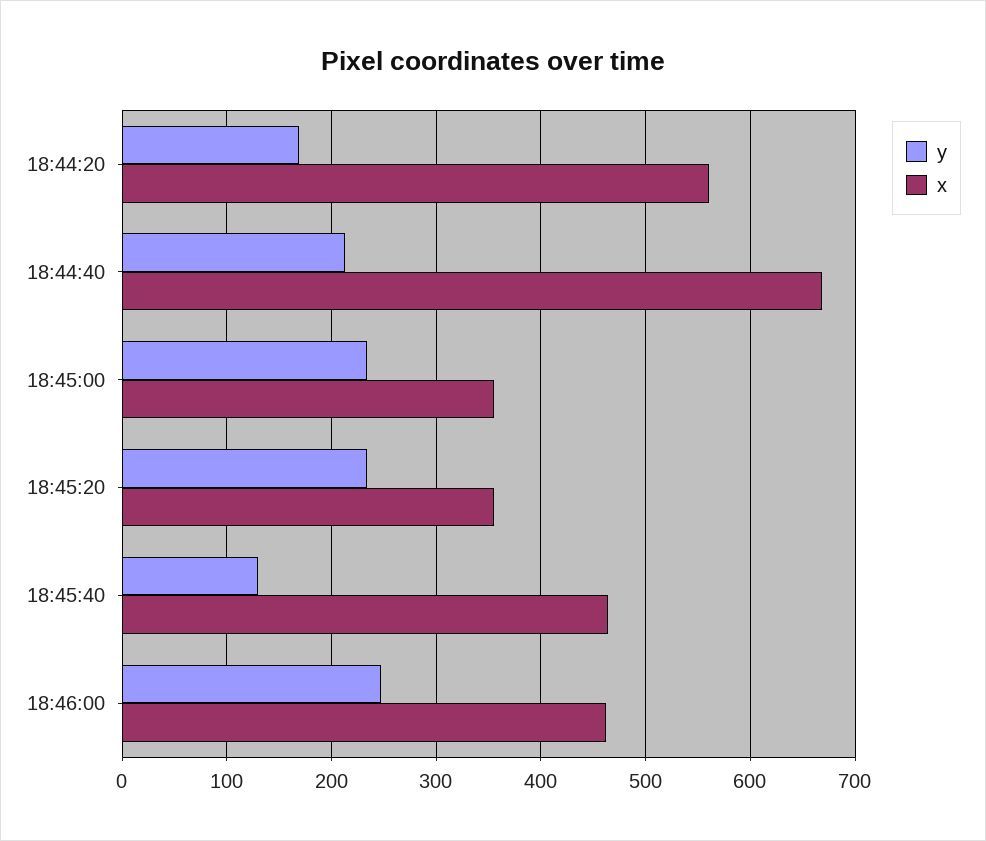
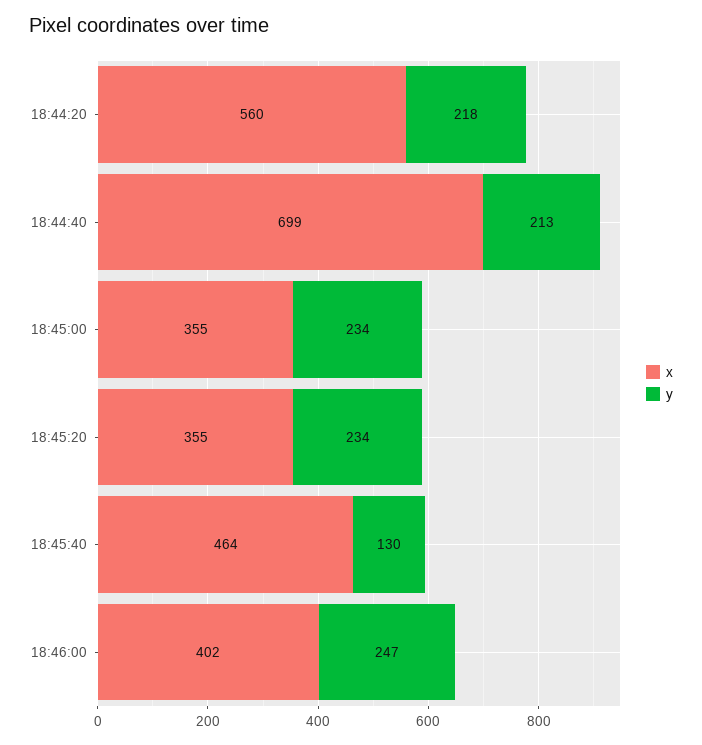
  {
    "y": {
-     "18:44:20": 170,
+     "18:44:20": 218,
      "18:44:40": 213,
      "18:45:00": 234,
      "18:45:20": 234,
      "18:45:40": 130,
      "18:46:00": 247
    },
    "x": {
      "18:44:20": 560,
-     "18:44:40": 670,
+     "18:44:40": 699,
      "18:45:00": 355,
      "18:45:20": 355,
      "18:45:40": 464,
-     "18:46:00": 460
+     "18:46:00": 402
    }
  }

